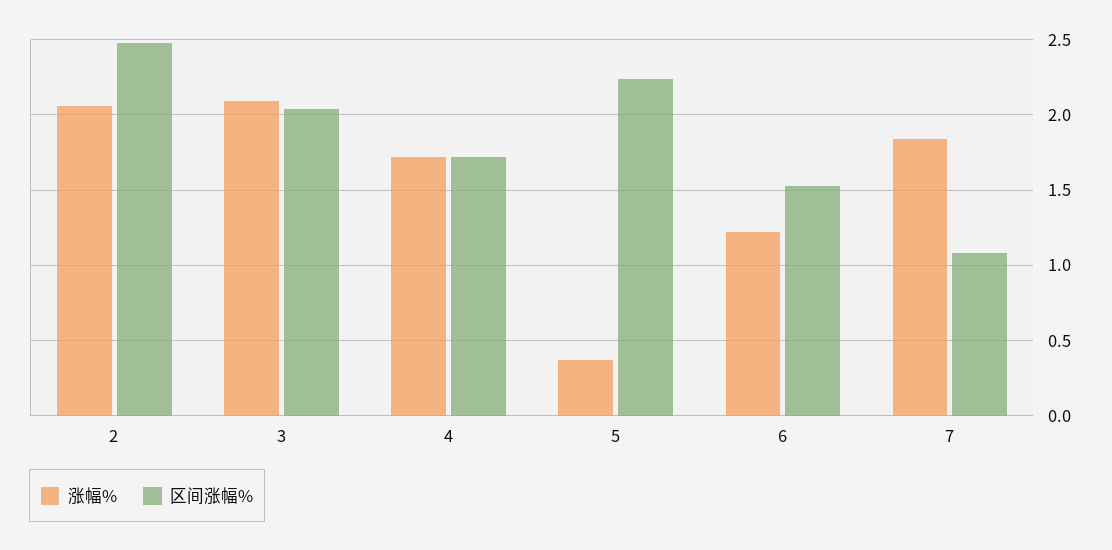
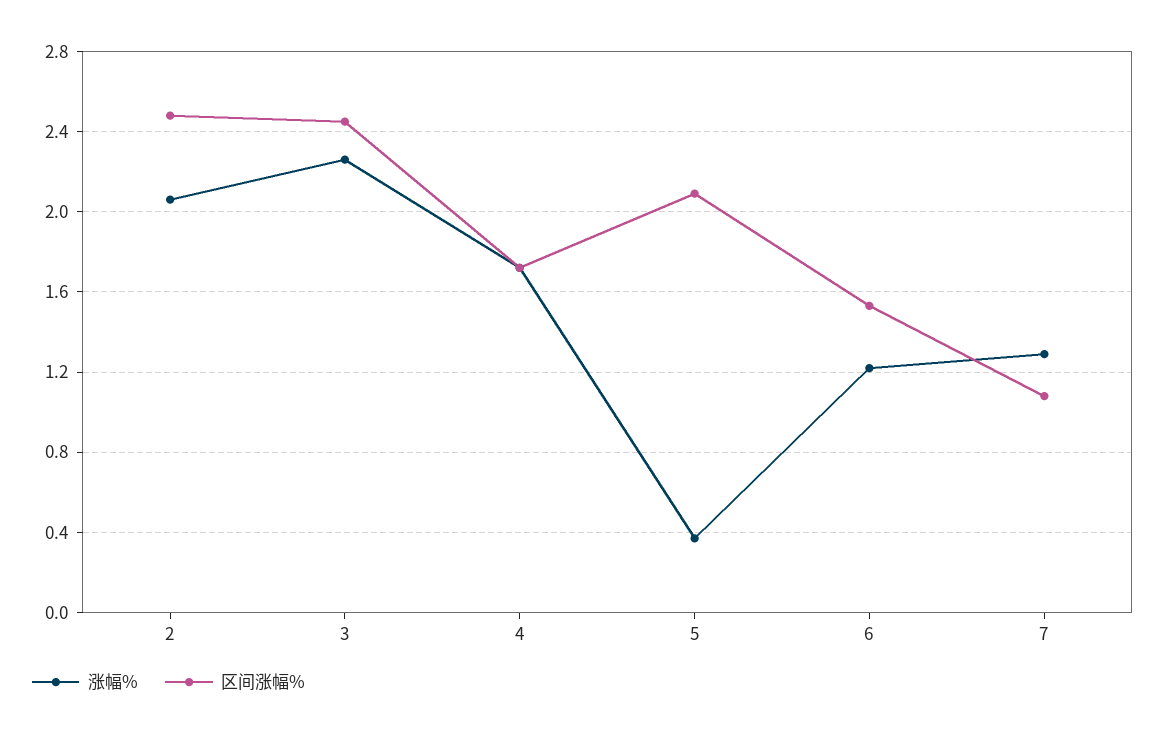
  {
    "涨幅%": {
      "2": 2.05,
-     "3": 2.1,
+     "3": 2.25,
      "4": 1.7,
      "5": 0.35,
      "6": 1.2,
-     "7": 1.85
+     "7": 1.3
    },
    "区间涨幅%": {
      "2": 2.5,
-     "3": 2.05,
+     "3": 2.45,
      "4": 1.7,
-     "5": 2.25,
+     "5": 2.1,
      "6": 1.55,
      "7": 1.1
    }
  }

